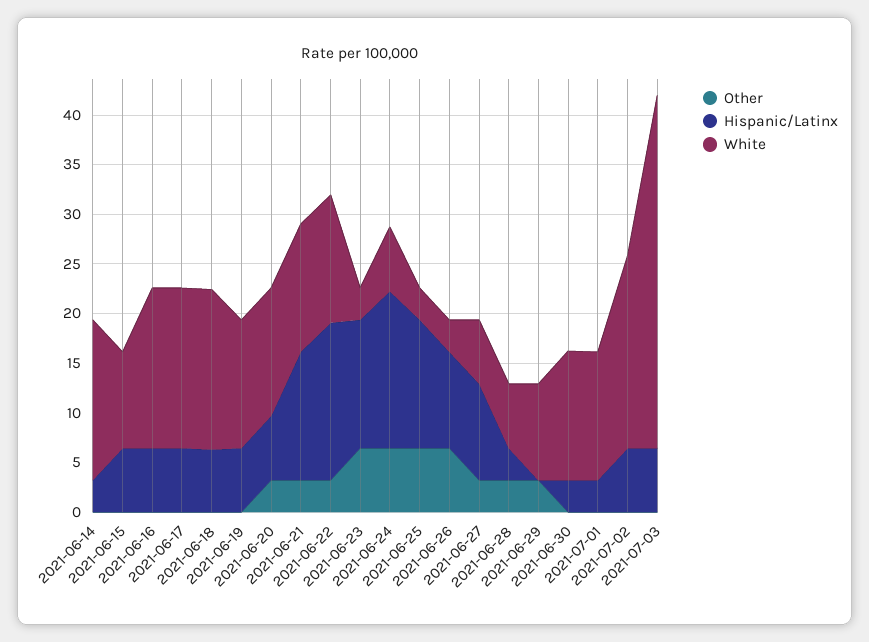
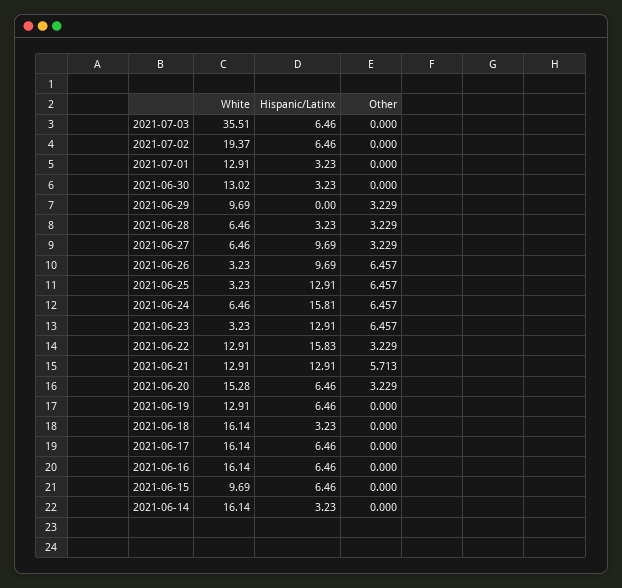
  {
    "Other": {
      "2021-06-14": 0,
      "2021-06-15": 0,
      "2021-06-16": 0,
      "2021-06-17": 0,
      "2021-06-18": 0,
      "2021-06-19": 0,
      "2021-06-20": 3.229,
-     "2021-06-21": 3,
+     "2021-06-21": 5.713,
      "2021-06-22": 3.229,
      "2021-06-23": 6.457,
      "2021-06-24": 6.457,
      "2021-06-25": 6.457,
      "2021-06-26": 6.457,
      "2021-06-27": 3.229,
      "2021-06-28": 3.229,
      "2021-06-29": 3.229,
      "2021-06-30": 0,
      "2021-07-01": 0,
      "2021-07-02": 0,
      "2021-07-03": 0
    },
    "Hispanic/Latinx": {
      "2021-06-14": 3.23,
      "2021-06-15": 6.46,
      "2021-06-16": 6.46,
      "2021-06-17": 6.46,
-     "2021-06-18": 6,
+     "2021-06-18": 3.23,
      "2021-06-19": 6.46,
      "2021-06-20": 6.46,
      "2021-06-21": 12.91,
      "2021-06-22": 15.83,
      "2021-06-23": 12.91,
      "2021-06-24": 15.81,
      "2021-06-25": 12.91,
      "2021-06-26": 9.69,
      "2021-06-27": 9.69,
      "2021-06-28": 3.23,
      "2021-06-29": 0,
      "2021-06-30": 3.23,
      "2021-07-01": 3.23,
      "2021-07-02": 6.46,
      "2021-07-03": 6.46
    },
    "White": {
      "2021-06-14": 16.14,
      "2021-06-15": 9.69,
      "2021-06-16": 16.14,
      "2021-06-17": 16.14,
      "2021-06-18": 16.14,
      "2021-06-19": 12.91,
-     "2021-06-20": 13,
+     "2021-06-20": 15.28,
      "2021-06-21": 12.91,
      "2021-06-22": 12.91,
      "2021-06-23": 3.23,
      "2021-06-24": 6.46,
      "2021-06-25": 3.23,
      "2021-06-26": 3.23,
      "2021-06-27": 6.46,
      "2021-06-28": 6.46,
      "2021-06-29": 9.69,
      "2021-06-30": 13.02,
      "2021-07-01": 12.91,
      "2021-07-02": 19.37,
      "2021-07-03": 35.51
    }
  }

